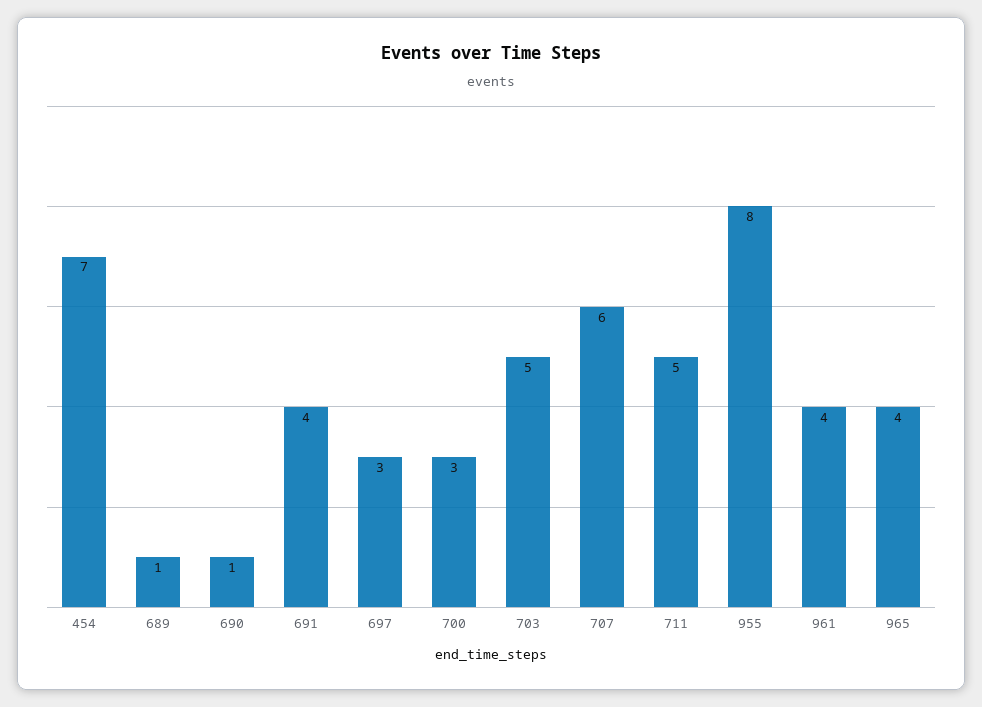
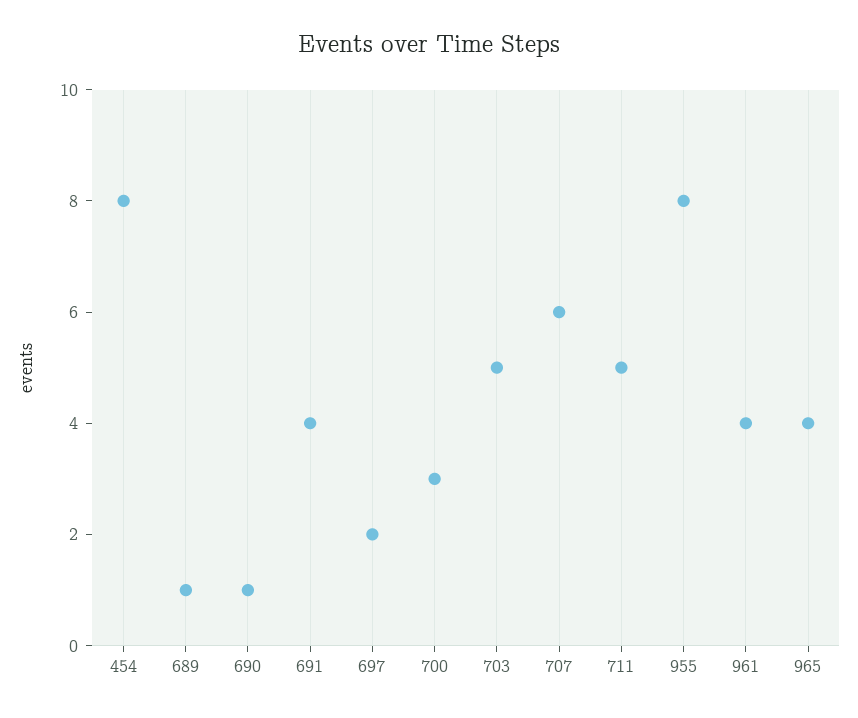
  {
-   "454": 7,
+   "454": 8,
    "689": 1,
    "690": 1,
    "691": 4,
-   "697": 3,
+   "697": 2,
    "700": 3,
    "703": 5,
    "707": 6,
    "711": 5,
    "955": 8,
    "961": 4,
    "965": 4
  }

